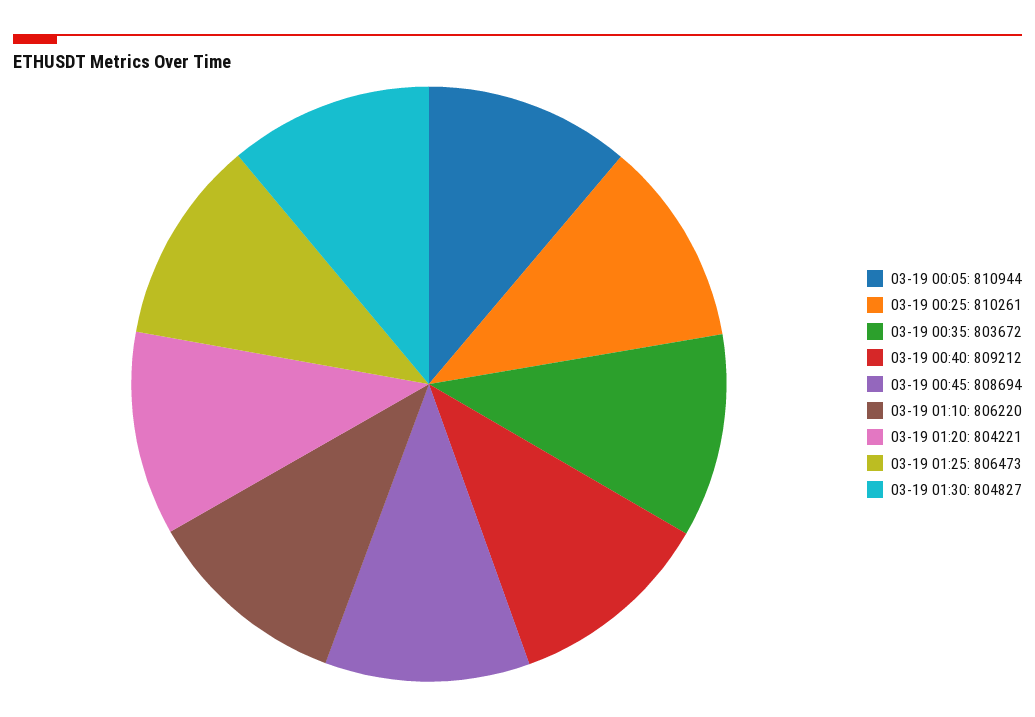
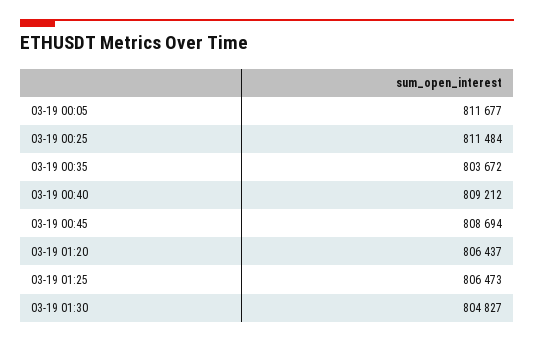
  {
-   "03-19 00:05": 810944,
+   "03-19 00:05": 811677,
-   "03-19 00:25": 810261,
+   "03-19 00:25": 811484,
    "03-19 00:35": 803672,
    "03-19 00:40": 809212,
    "03-19 00:45": 808694,
-   "03-19 01:10": 806220,
-   "03-19 01:20": 804221,
+   "03-19 01:20": 806437,
    "03-19 01:25": 806473,
    "03-19 01:30": 804827
  }

